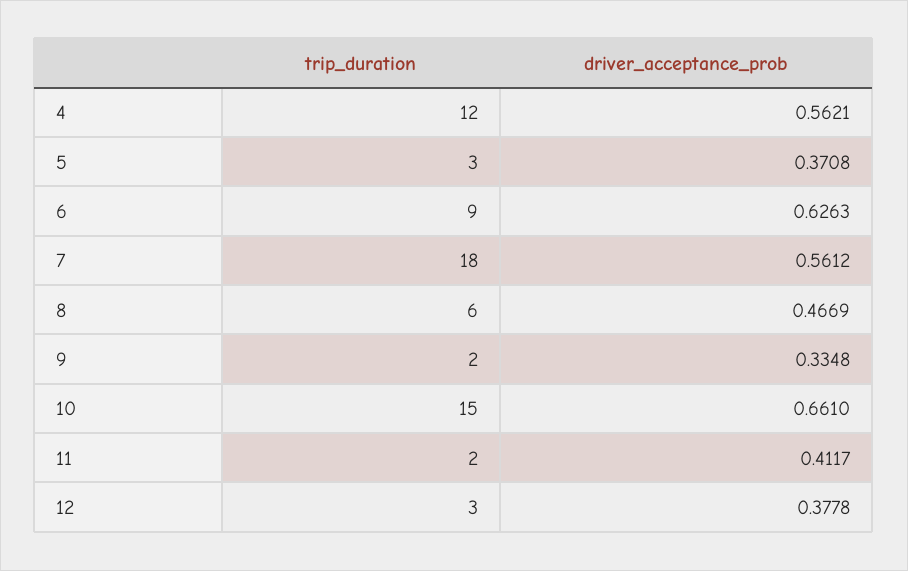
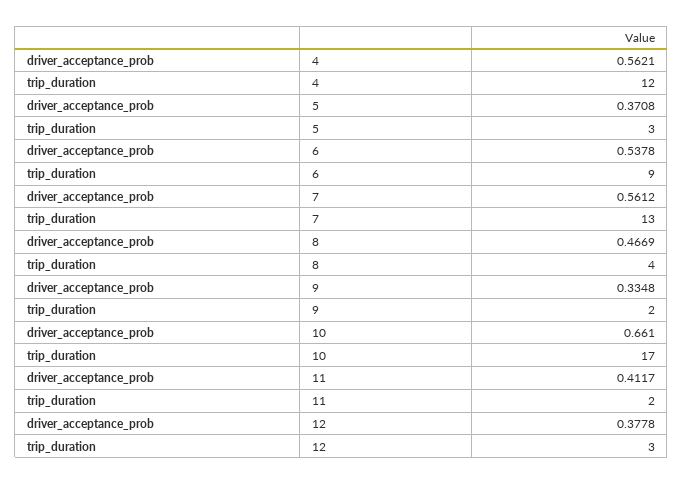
  {
    "trip_duration": {
      "4": 12,
      "5": 3,
      "6": 9,
-     "7": 18,
+     "7": 13,
-     "8": 6,
+     "8": 4,
      "9": 2,
-     "10": 15,
+     "10": 17,
      "11": 2,
      "12": 3
    },
    "driver_acceptance_prob": {
      "4": 0.5621,
      "5": 0.3708,
-     "6": 0.6263,
+     "6": 0.5378,
      "7": 0.5612,
      "8": 0.4669,
      "9": 0.3348,
      "10": 0.661,
      "11": 0.4117,
      "12": 0.3778
    }
  }

